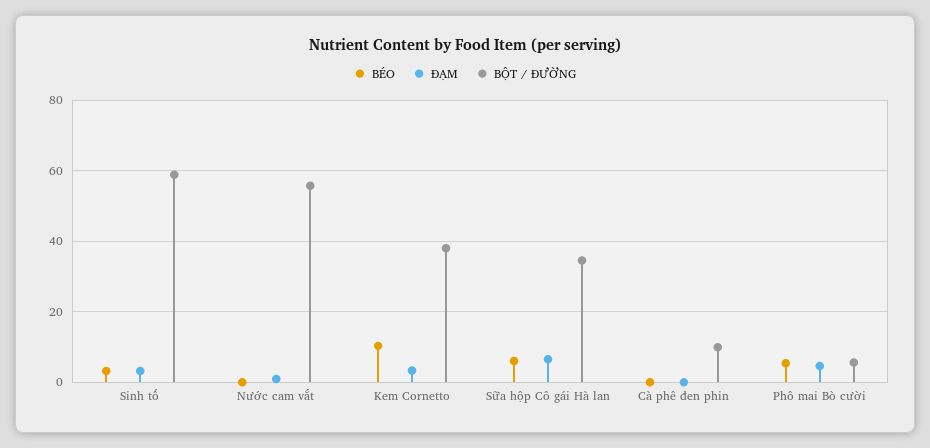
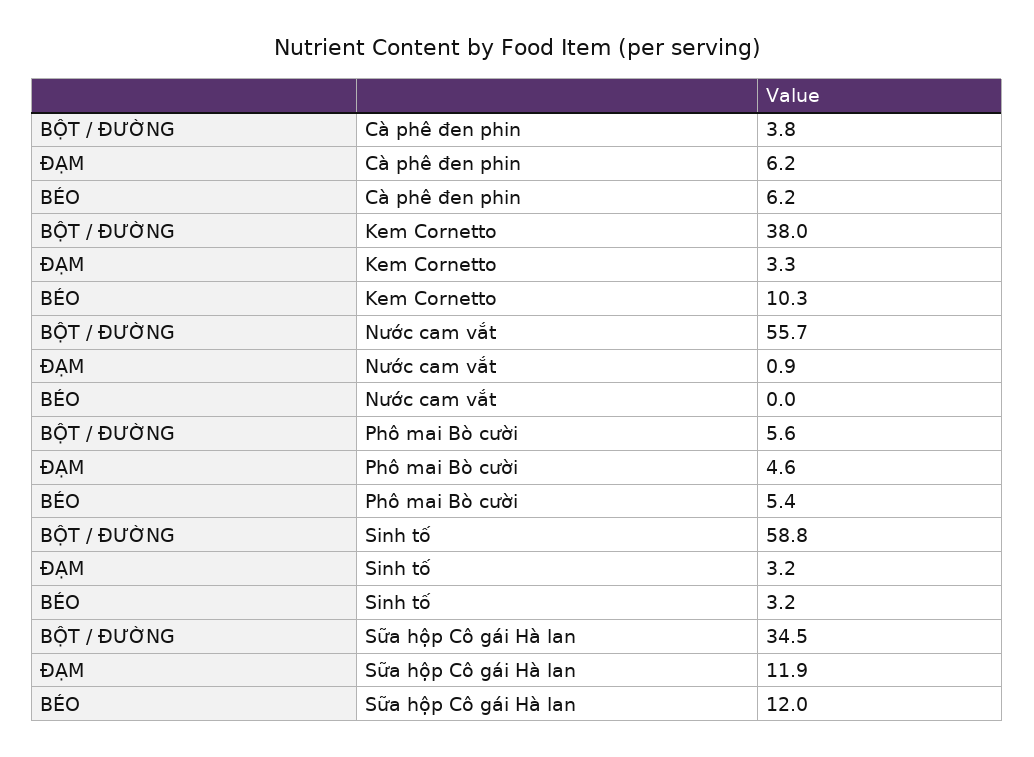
  {
    "BÉO": {
      "Sinh tố": 3.2,
      "Nước cam vắt": 0,
      "Kem Cornetto": 10.3,
-     "Sữa hộp Cô gái Hà lan": 6,
+     "Sữa hộp Cô gái Hà lan": 12,
-     "Cà phê đen phin": 0,
+     "Cà phê đen phin": 6.2,
      "Phô mai Bò cười": 5.4
    },
    "ĐẠM": {
      "Sinh tố": 3.2,
      "Nước cam vắt": 0.9,
      "Kem Cornetto": 3.3,
-     "Sữa hộp Cô gái Hà lan": 6,
+     "Sữa hộp Cô gái Hà lan": 11.9,
-     "Cà phê đen phin": 0,
+     "Cà phê đen phin": 6.2,
      "Phô mai Bò cười": 4.6
    },
    "BỘT / ĐƯỜNG": {
      "Sinh tố": 58.8,
      "Nước cam vắt": 55.7,
      "Kem Cornetto": 38,
      "Sữa hộp Cô gái Hà lan": 34.5,
-     "Cà phê đen phin": 10,
+     "Cà phê đen phin": 3.8,
      "Phô mai Bò cười": 5.6
    }
  }

